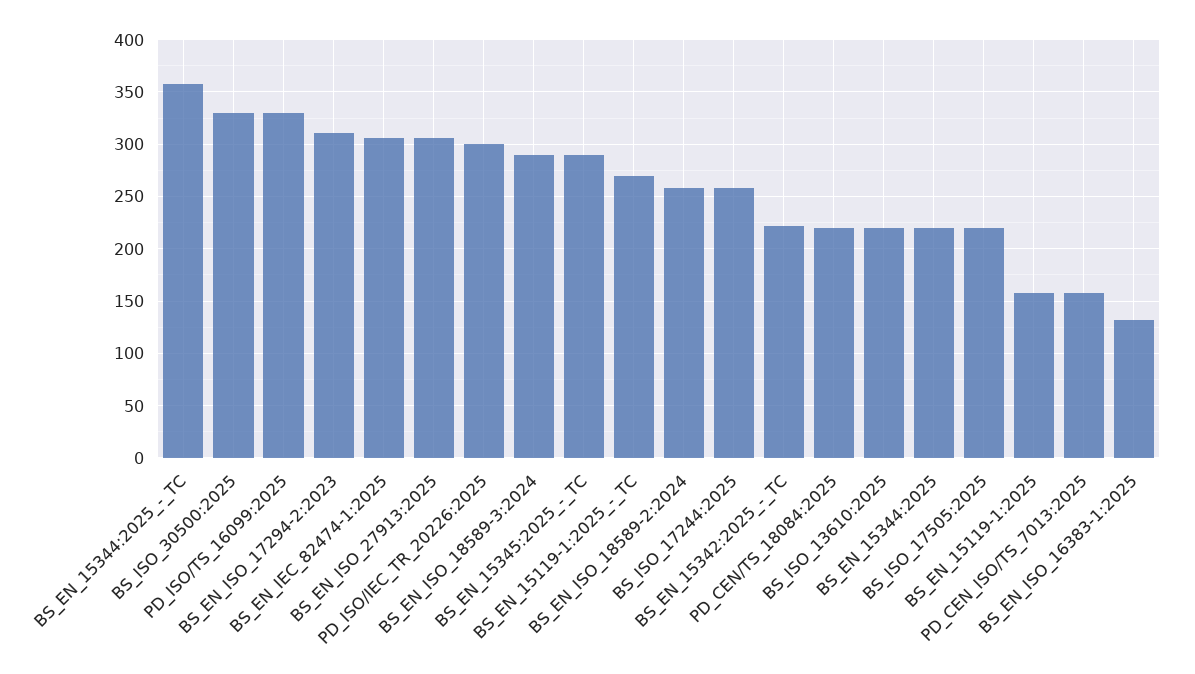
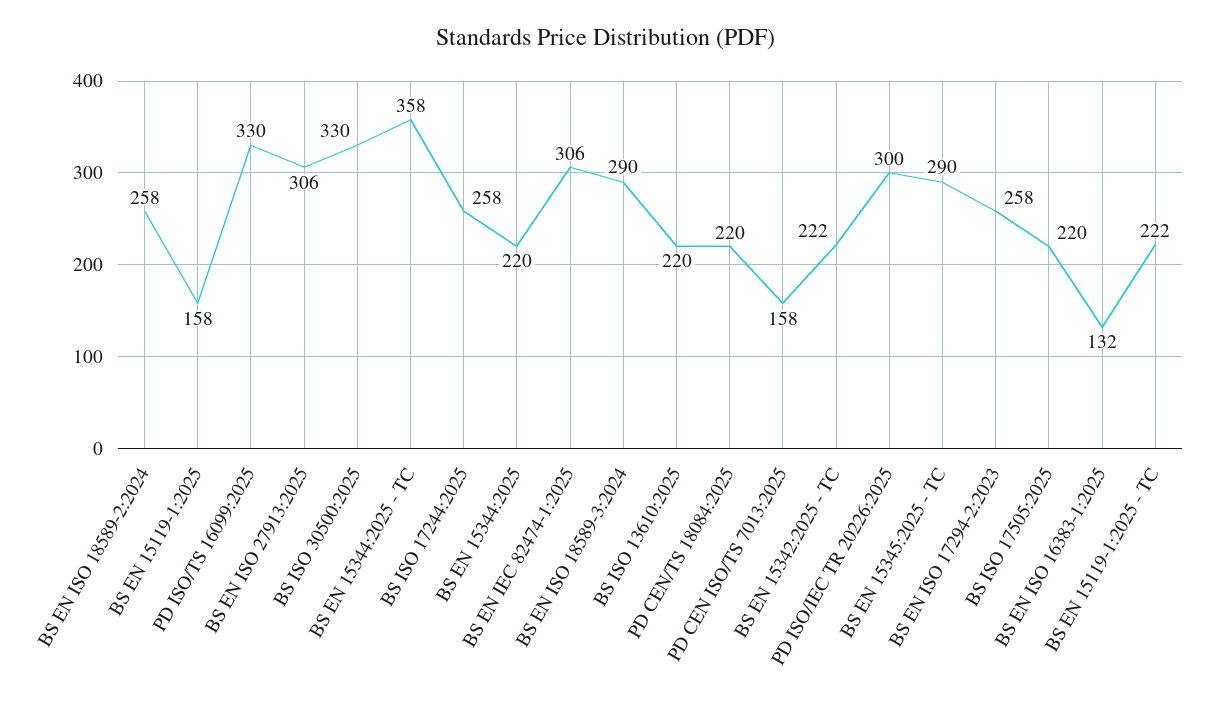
  {
    "BS_EN_15344:2025_-_TC": 358,
    "BS_ISO_30500:2025": 330,
    "PD_ISO/TS_16099:2025": 330,
-   "BS_EN_ISO_17294-2:2023": 310,
+   "BS_EN_ISO_17294-2:2023": 258,
    "BS_EN_IEC_82474-1:2025": 306,
    "BS_EN_ISO_27913:2025": 306,
    "PD_ISO/IEC_TR_20226:2025": 300,
    "BS_EN_ISO_18589-3:2024": 290,
    "BS_EN_15345:2025_-_TC": 290,
-   "BS_EN_15119-1:2025_-_TC": 270,
+   "BS_EN_15119-1:2025_-_TC": 222,
    "BS_EN_ISO_18589-2:2024": 258,
    "BS_ISO_17244:2025": 258,
    "BS_EN_15342:2025_-_TC": 222,
    "PD_CEN/TS_18084:2025": 220,
    "BS_ISO_13610:2025": 220,
    "BS_EN_15344:2025": 220,
    "BS_ISO_17505:2025": 220,
    "BS_EN_15119-1:2025": 158,
    "PD_CEN_ISO/TS_7013:2025": 158,
    "BS_EN_ISO_16383-1:2025": 132
  }

